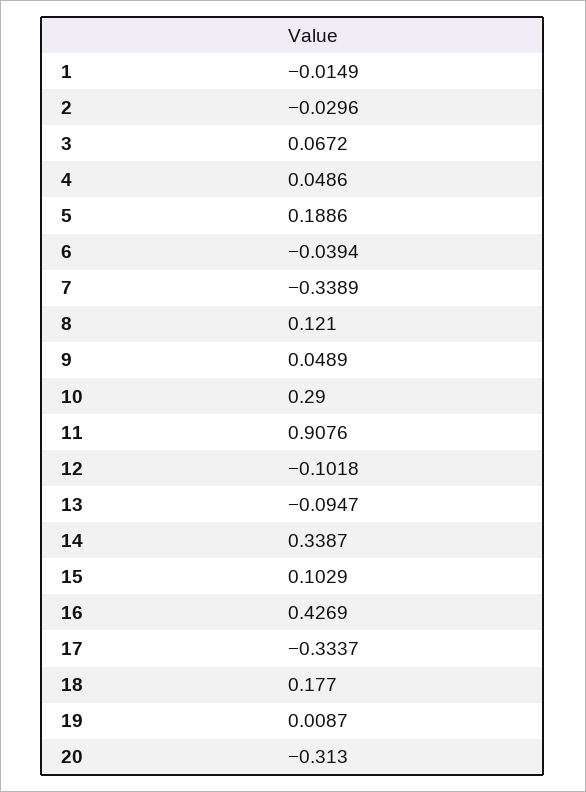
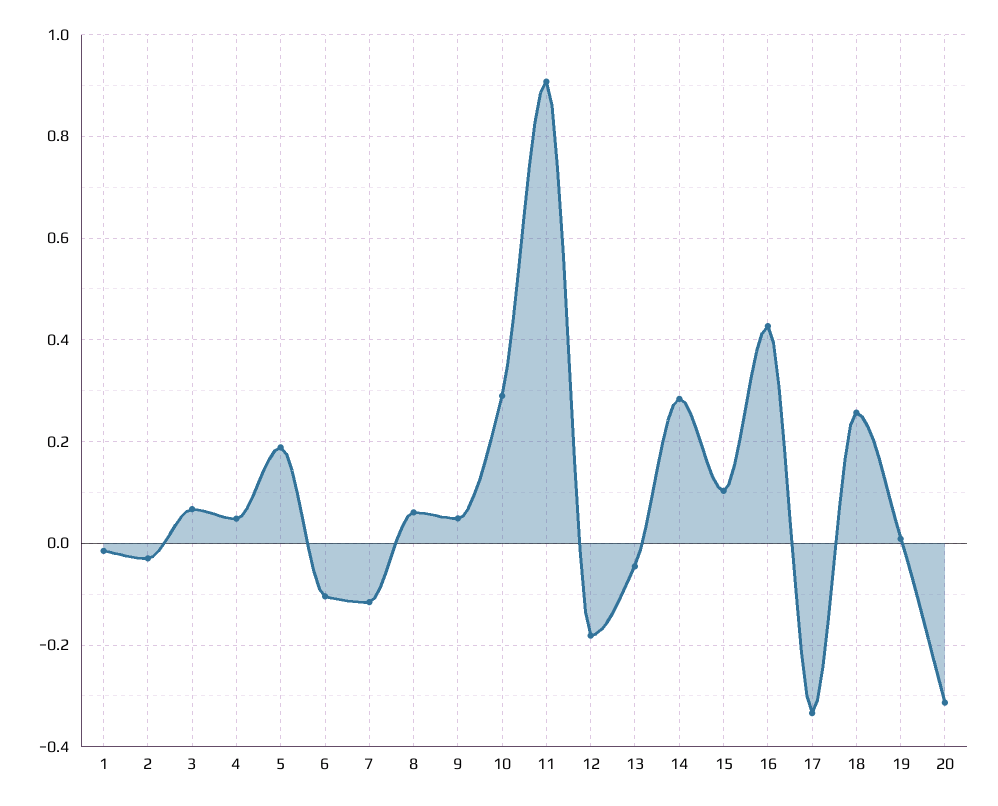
  {
    "1": -0.0149,
    "2": -0.0296,
    "3": 0.0672,
    "4": 0.0486,
    "5": 0.1886,
-   "6": -0.0394,
+   "6": -0.1,
-   "7": -0.3389,
+   "7": -0.12,
-   "8": 0.121,
+   "8": 0.06,
    "9": 0.0489,
    "10": 0.29,
    "11": 0.9076,
-   "12": -0.1018,
+   "12": -0.18,
-   "13": -0.0947,
+   "13": -0.04,
-   "14": 0.3387,
+   "14": 0.28,
    "15": 0.1029,
    "16": 0.4269,
    "17": -0.3337,
-   "18": 0.177,
+   "18": 0.26,
    "19": 0.0087,
    "20": -0.313
  }

